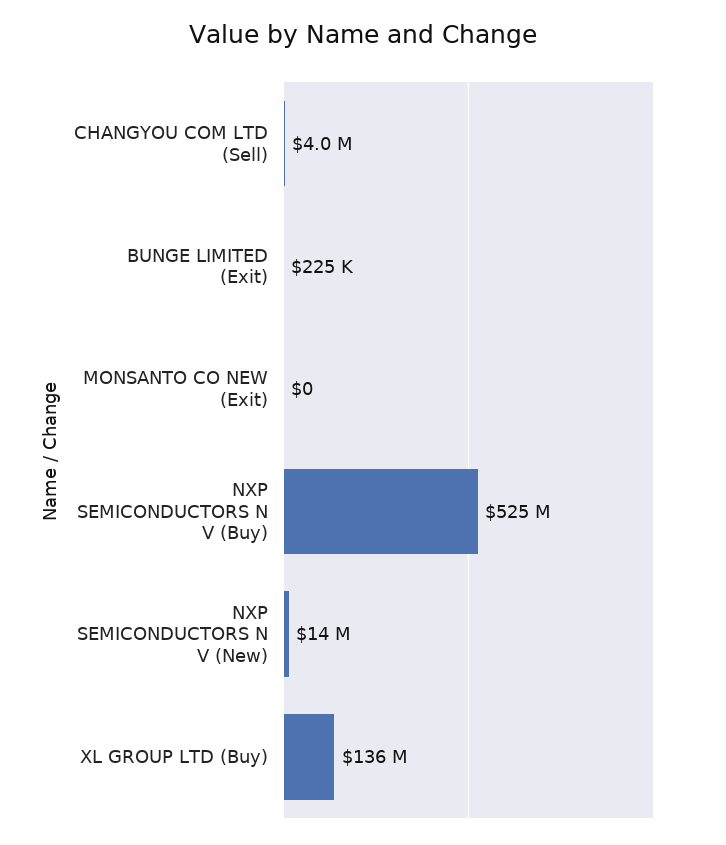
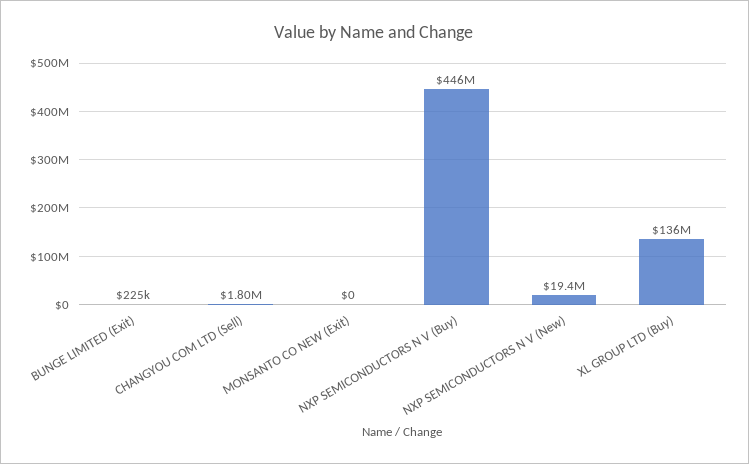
  {
-   "CHANGYOU COM LTD (Sell)": 4000000,
+   "CHANGYOU COM LTD (Sell)": 1800000,
    "BUNGE LIMITED (Exit)": 225000,
    "MONSANTO CO NEW (Exit)": 0,
-   "NXP SEMICONDUCTORS N V (Buy)": 525000000,
+   "NXP SEMICONDUCTORS N V (Buy)": 446000000,
-   "NXP SEMICONDUCTORS N V (New)": 14000000,
+   "NXP SEMICONDUCTORS N V (New)": 19400000,
    "XL GROUP LTD (Buy)": 136000000
  }

